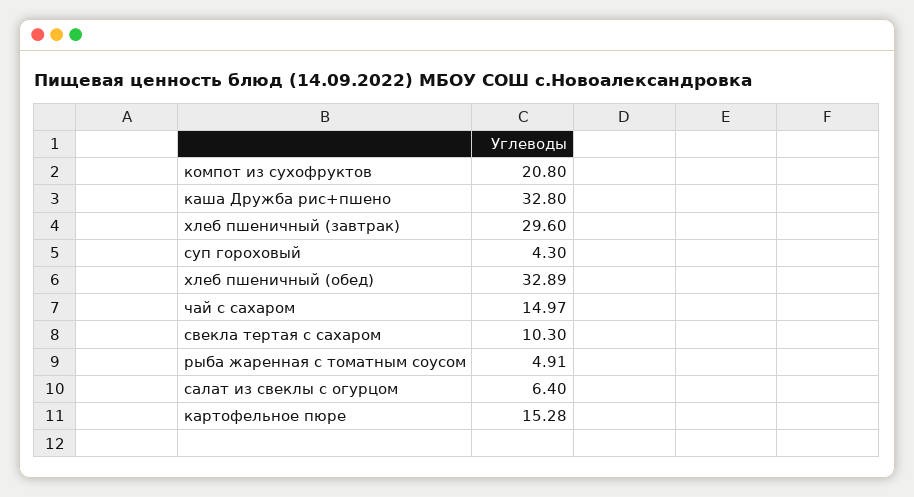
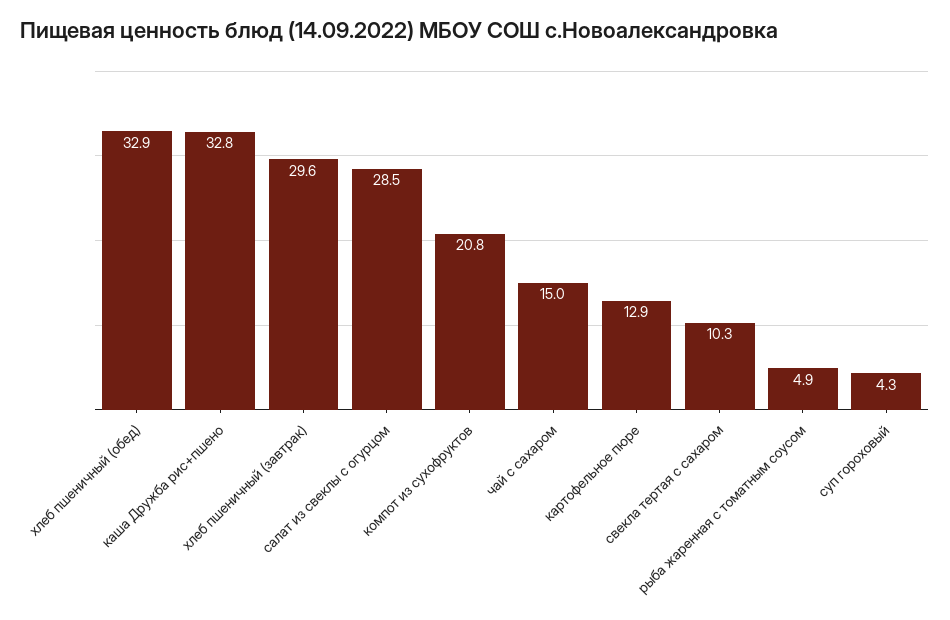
  {
    "компот из сухофруктов": 20.8,
    "каша Дружба рис+пшено": 32.8,
    "хлеб пшеничный (завтрак)": 29.6,
    "суп гороховый": 4.3,
    "хлеб пшеничный (обед)": 32.89,
    "чай с сахаром": 14.97,
    "свекла тертая с сахаром": 10.3,
    "рыба жаренная с томатным соусом": 4.91,
-   "салат из свеклы с огурцом": 6.4,
+   "салат из свеклы с огурцом": 28.5,
-   "картофельное пюре": 15.28
+   "картофельное пюре": 12.9
  }

